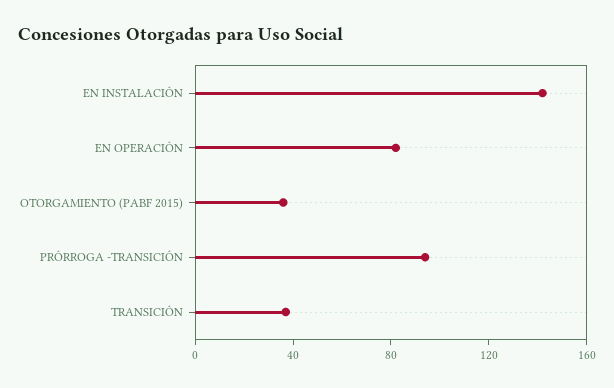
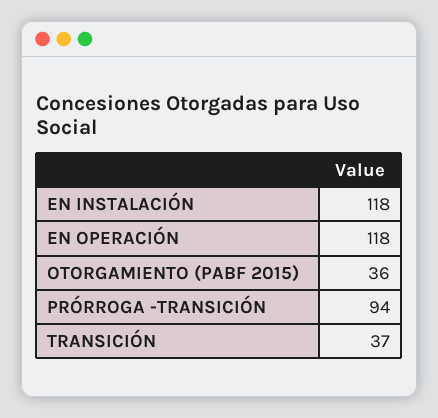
  {
-   "EN INSTALACIÓN": 140,
+   "EN INSTALACIÓN": 118,
-   "EN OPERACIÓN": 80,
+   "EN OPERACIÓN": 118,
    "OTORGAMIENTO (PABF 2015)": 36,
    "PRÓRROGA -TRANSICIÓN": 94,
    "TRANSICIÓN": 37
  }

